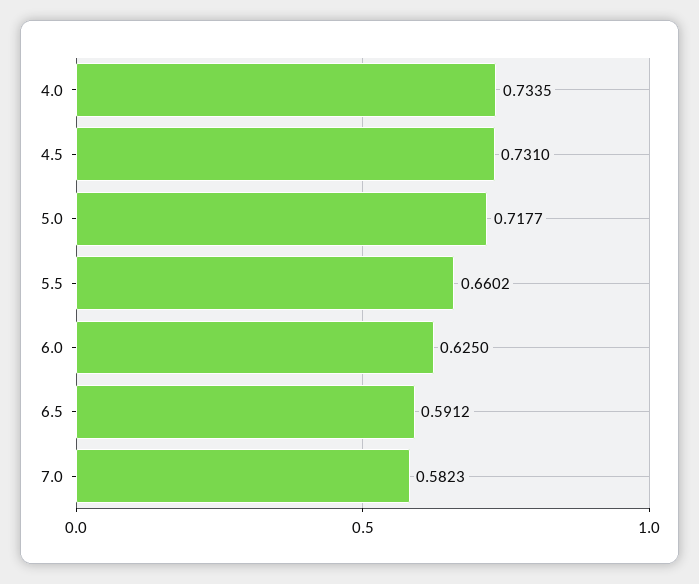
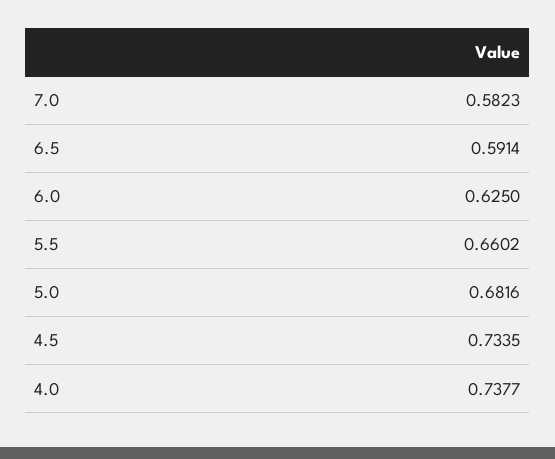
  {
-   "4.0": 0.7335,
+   "4.0": 0.7377,
-   "4.5": 0.731,
+   "4.5": 0.7335,
-   "5.0": 0.7177,
+   "5.0": 0.6816,
    "5.5": 0.6602,
    "6.0": 0.625,
-   "6.5": 0.5912,
+   "6.5": 0.5914,
    "7.0": 0.5823
  }

